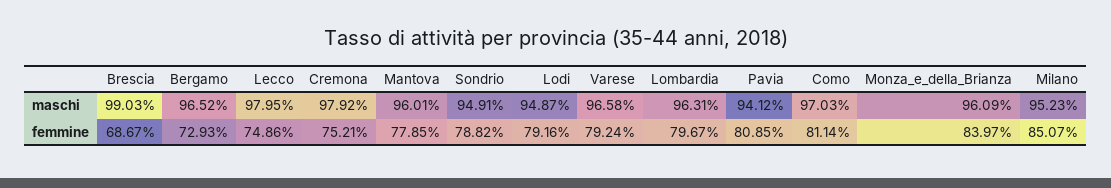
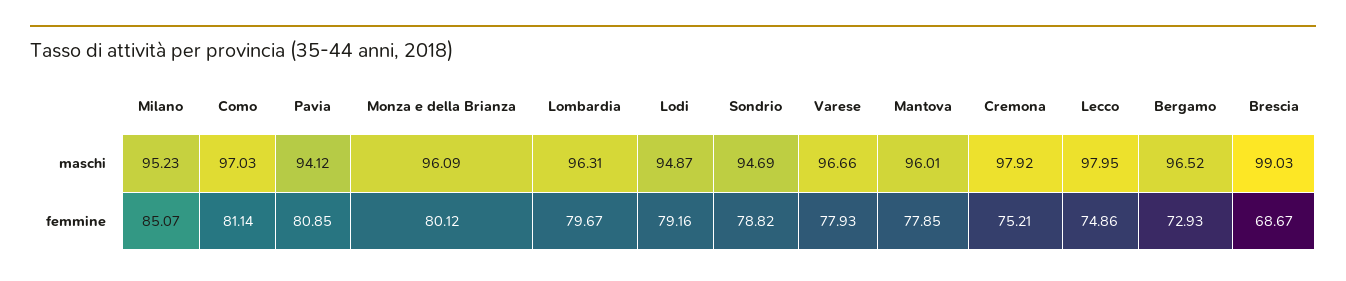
  {
    "Brescia": {
      "maschi": 99.03,
      "femmine": 68.67
    },
    "Bergamo": {
      "maschi": 96.52,
      "femmine": 72.93
    },
    "Lecco": {
      "maschi": 97.95,
      "femmine": 74.86
    },
    "Cremona": {
      "maschi": 97.92,
      "femmine": 75.21
    },
    "Mantova": {
      "maschi": 96.01,
      "femmine": 77.85
    },
    "Sondrio": {
-     "maschi": 94.91,
+     "maschi": 94.69,
      "femmine": 78.82
    },
    "Lodi": {
      "maschi": 94.87,
      "femmine": 79.16
    },
    "Varese": {
-     "maschi": 96.58,
+     "maschi": 96.66,
-     "femmine": 79.24
+     "femmine": 77.93
    },
    "Lombardia": {
      "maschi": 96.31,
      "femmine": 79.67
    },
    "Pavia": {
      "maschi": 94.12,
      "femmine": 80.85
    },
    "Como": {
      "maschi": 97.03,
      "femmine": 81.14
    },
    "Monza_e_della_Brianza": {
      "maschi": 96.09,
-     "femmine": 83.97
+     "femmine": 80.12
    },
    "Milano": {
      "maschi": 95.23,
      "femmine": 85.07
    }
  }

